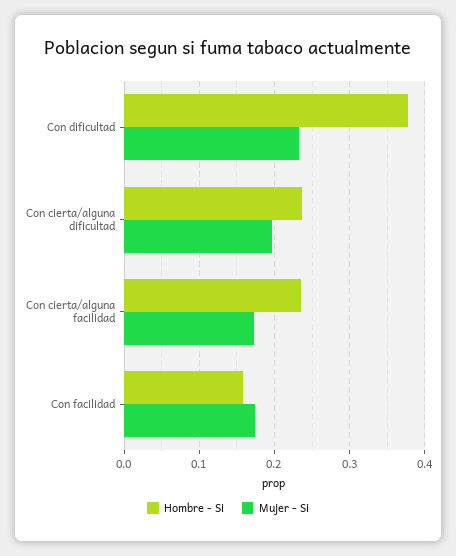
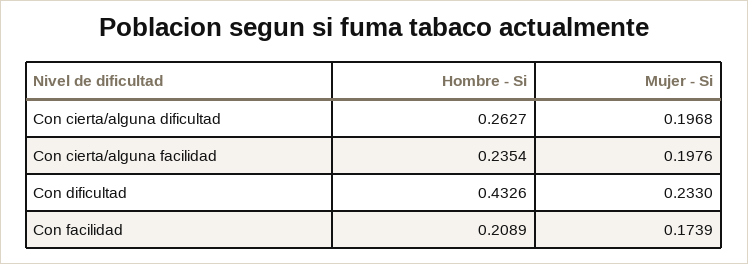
  {
    "Hombre - Si": {
-     "Con dificultad": 0.38,
+     "Con dificultad": 0.4326,
-     "Con cierta/alguna dificultad": 0.24,
+     "Con cierta/alguna dificultad": 0.2627,
      "Con cierta/alguna facilidad": 0.2354,
-     "Con facilidad": 0.16
+     "Con facilidad": 0.2089
    },
    "Mujer - Si": {
      "Con dificultad": 0.233,
      "Con cierta/alguna dificultad": 0.1968,
-     "Con cierta/alguna facilidad": 0.17,
+     "Con cierta/alguna facilidad": 0.1976,
      "Con facilidad": 0.1739
    }
  }

